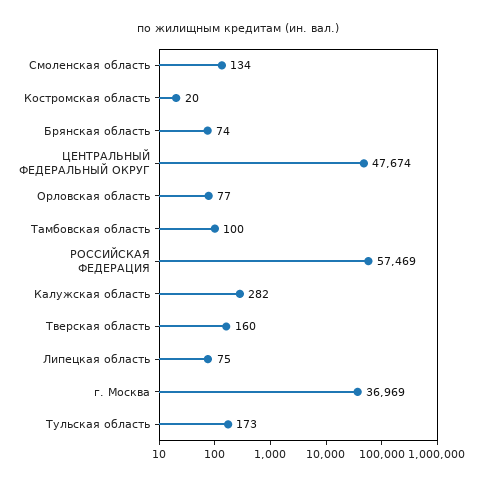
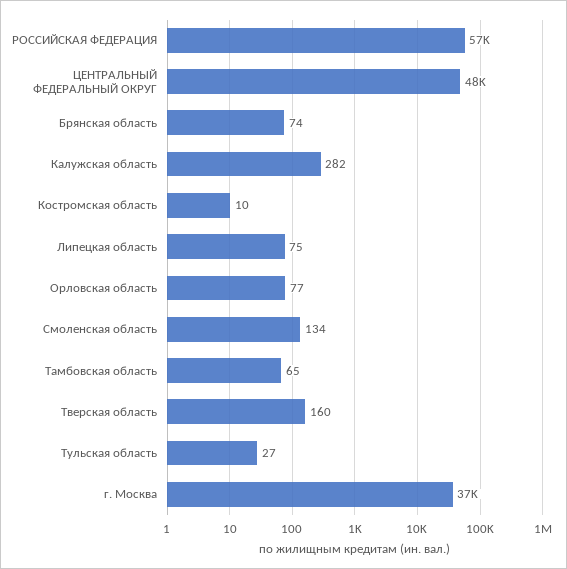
  {
    "Смоленская область": 134,
-   "Костромская область": 20,
+   "Костромская область": 10,
    "Брянская область": 74,
    "ЦЕНТРАЛЬНЫЙ ФЕДЕРАЛЬНЫЙ ОКРУГ": 47674,
    "Орловская область": 77,
-   "Тамбовская область": 100,
+   "Тамбовская область": 65,
    "РОССИЙСКАЯ ФЕДЕРАЦИЯ": 57469,
    "Калужская область": 282,
    "Тверская область": 160,
    "Липецкая область": 75,
    "г. Москва": 36969,
-   "Тульская область": 173
+   "Тульская область": 27
  }

